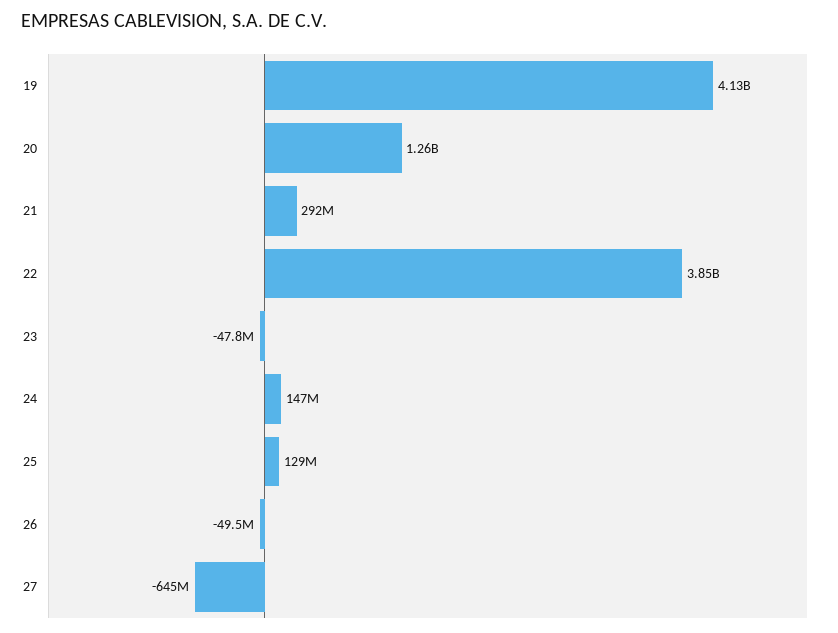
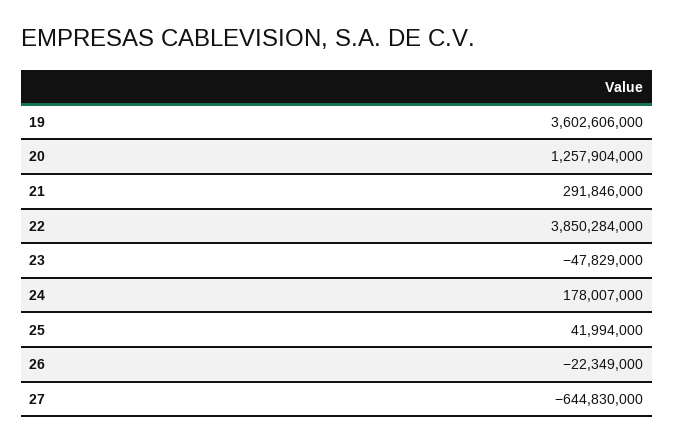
  {
-   "19": 4130000000,
+   "19": 3602606000,
    "20": 1257904000,
    "21": 291846000,
    "22": 3850284000,
    "23": -47829000,
-   "24": 147000000,
+   "24": 178007000,
-   "25": 129000000,
+   "25": 41994000,
-   "26": -49500000,
+   "26": -22349000,
    "27": -644830000
  }

